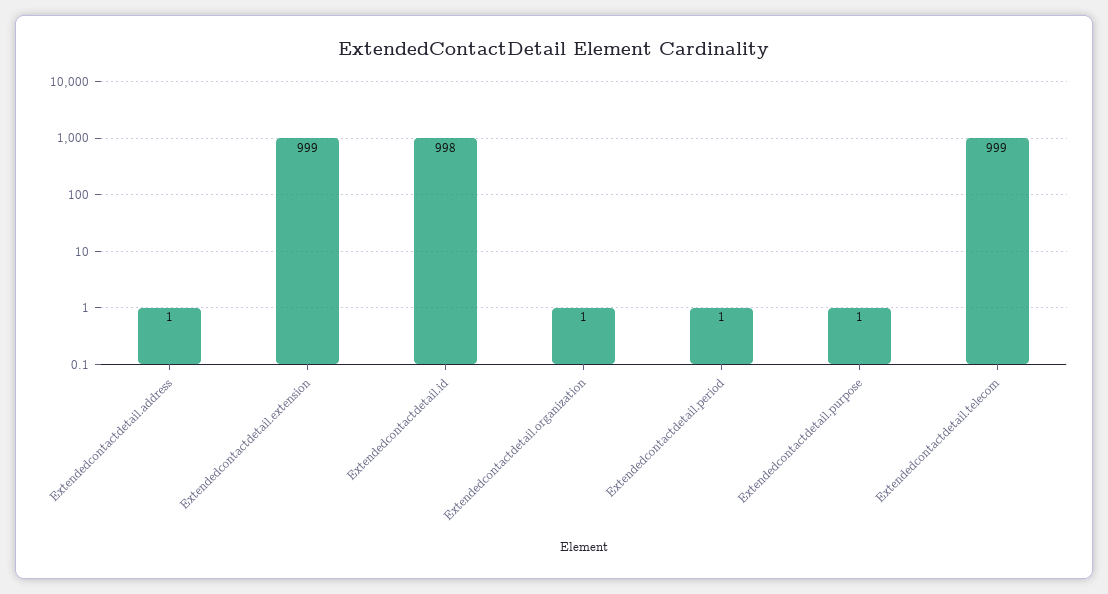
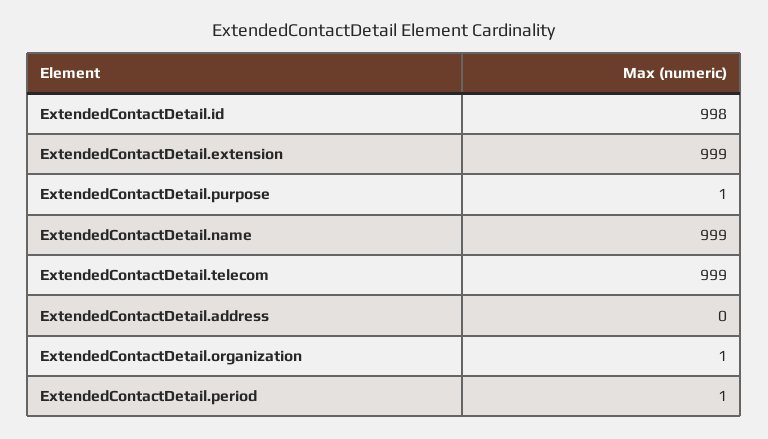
  {
-   "Extendedcontactdetail.address": 1,
+   "Extendedcontactdetail.address": 0,
    "Extendedcontactdetail.extension": 999,
    "Extendedcontactdetail.id": 998,
    "Extendedcontactdetail.organization": 1,
    "Extendedcontactdetail.period": 1,
    "Extendedcontactdetail.purpose": 1,
-   "Extendedcontactdetail.telecom": 999
+   "Extendedcontactdetail.telecom": 999,
+   "ExtendedContactDetail.name": 999
  }

